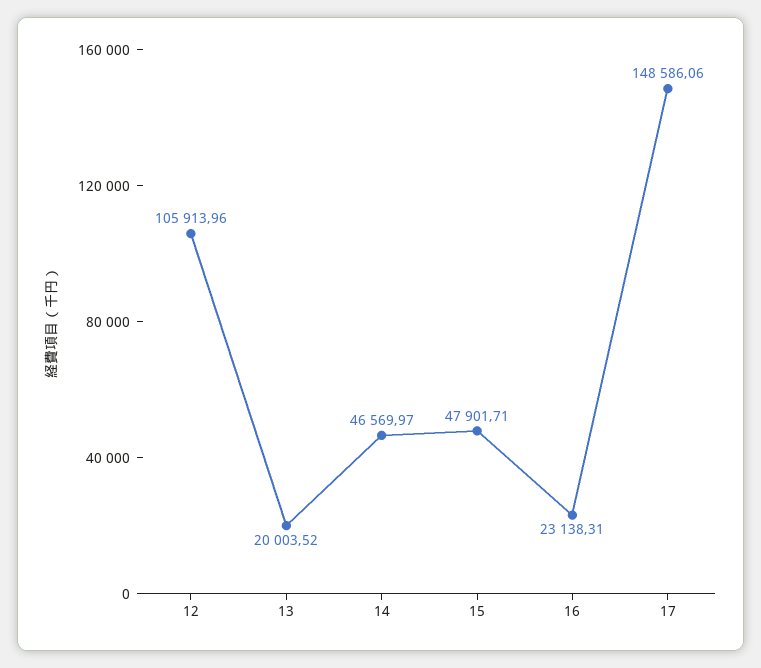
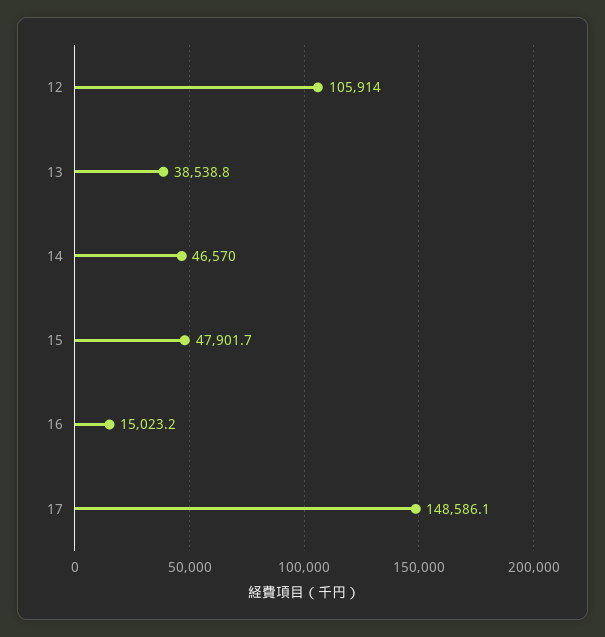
  {
    "12": 105913.96,
-   "13": 20003.52,
+   "13": 38538.8,
    "14": 46569.97,
    "15": 47901.71,
-   "16": 23138.31,
+   "16": 15023.2,
    "17": 148586.06
  }

